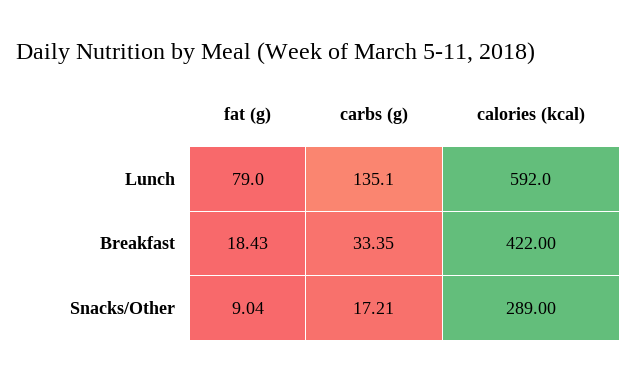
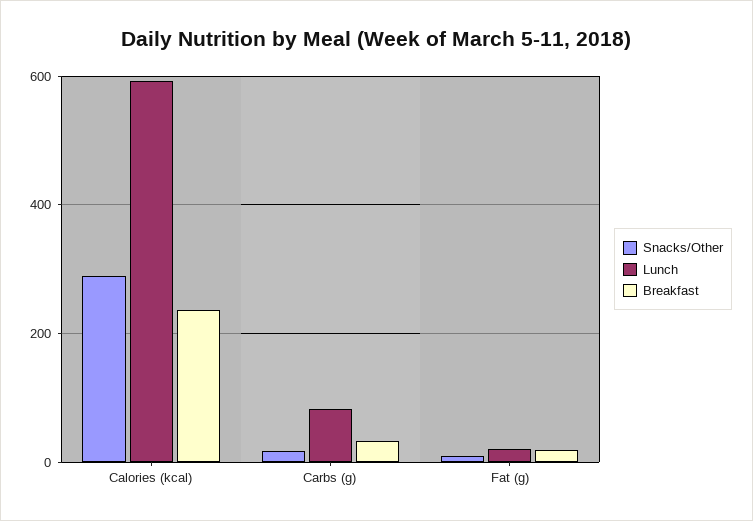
  {
    "Lunch": {
-     "fat (g)": 79,
+     "fat (g)": 20,
-     "carbs (g)": 135.1,
+     "carbs (g)": 80,
      "calories (kcal)": 592
    },
    "Breakfast": {
      "fat (g)": 18.43,
      "carbs (g)": 33.35,
-     "calories (kcal)": 422
+     "calories (kcal)": 240
    },
    "Snacks/Other": {
      "fat (g)": 9.04,
      "carbs (g)": 17.21,
      "calories (kcal)": 289
    }
  }

